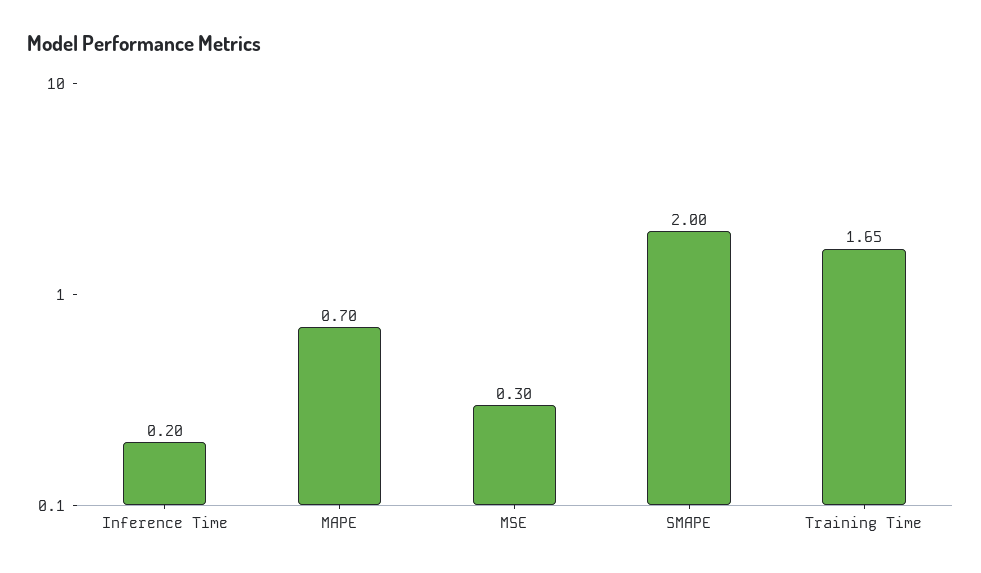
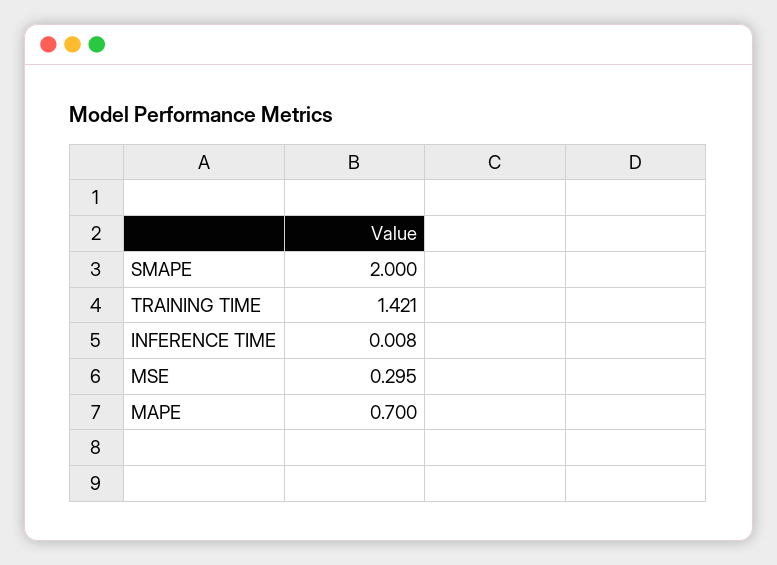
  {
-   "Inference Time": 0.2,
+   "Inference Time": 0.008,
    "MAPE": 0.7,
    "MSE": 0.295,
    "SMAPE": 2,
-   "Training Time": 1.65
+   "Training Time": 1.421
  }

